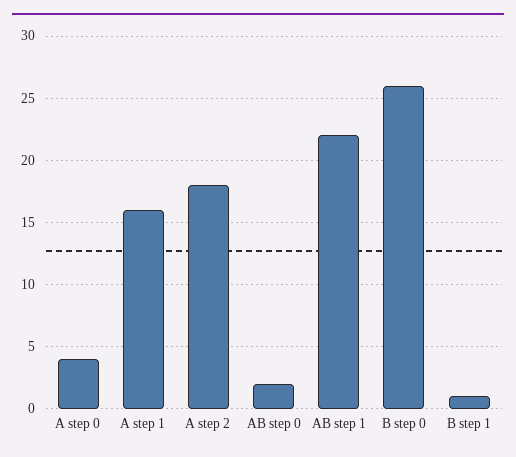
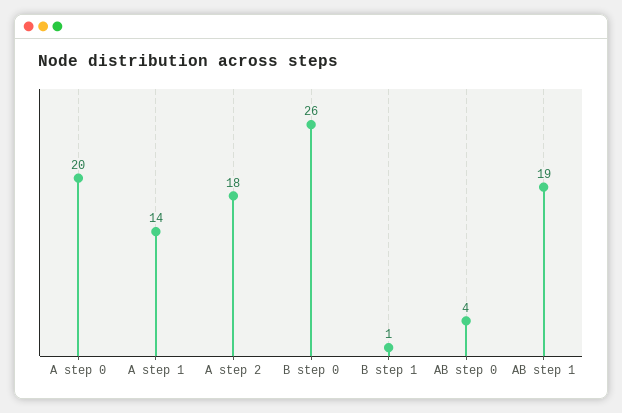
  {
-   "A step 0": 4,
+   "A step 0": 20,
-   "A step 1": 16,
+   "A step 1": 14,
    "A step 2": 18,
-   "AB step 0": 2,
+   "AB step 0": 4,
-   "AB step 1": 22,
+   "AB step 1": 19,
    "B step 0": 26,
    "B step 1": 1
  }

